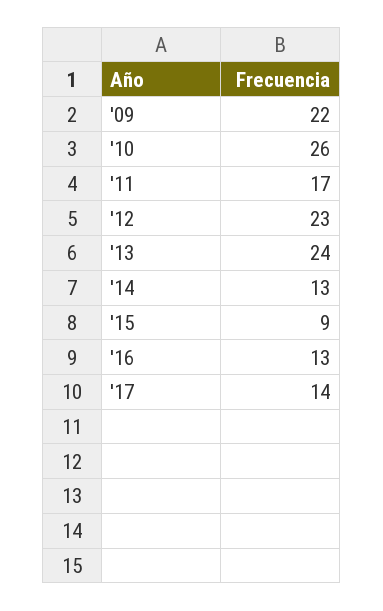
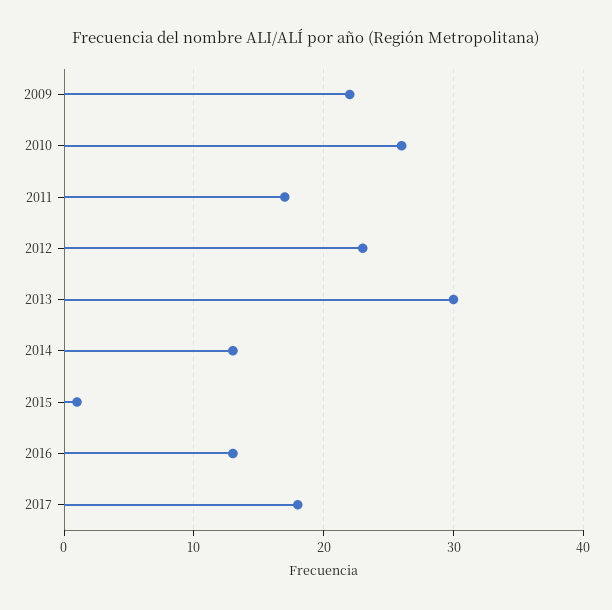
  {
    "'09": 22,
    "'10": 26,
    "'11": 17,
    "'12": 23,
-   "'13": 24,
+   "'13": 30,
    "'14": 13,
-   "'15": 9,
+   "'15": 1,
    "'16": 13,
-   "'17": 14
+   "'17": 18
  }

